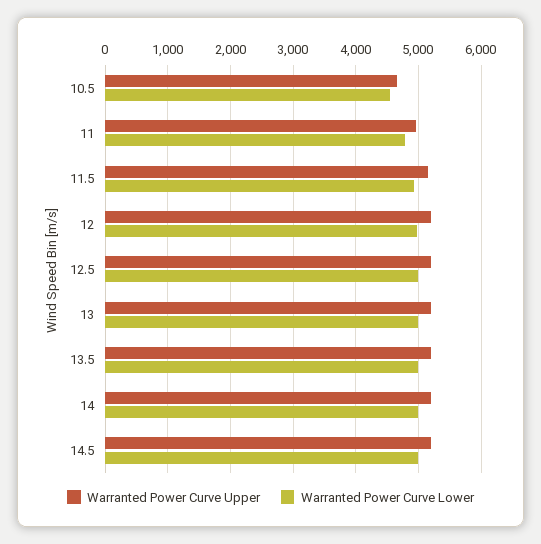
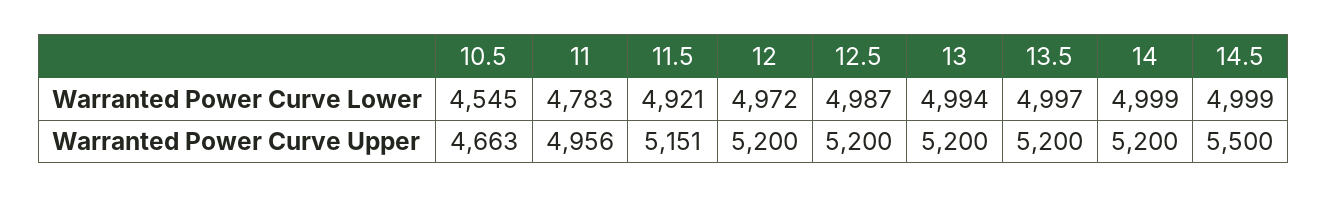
  {
    "Warranted Power Curve Upper": {
      "10.5": 4663,
      "11": 4956,
      "11.5": 5151,
      "12": 5200,
      "12.5": 5200,
      "13": 5200,
      "13.5": 5200,
      "14": 5200,
-     "14.5": 5200
+     "14.5": 5500
    },
    "Warranted Power Curve Lower": {
      "10.5": 4545,
      "11": 4783,
      "11.5": 4921,
      "12": 4972,
      "12.5": 4987,
      "13": 4994,
      "13.5": 4997,
      "14": 4999,
      "14.5": 4999
    }
  }

